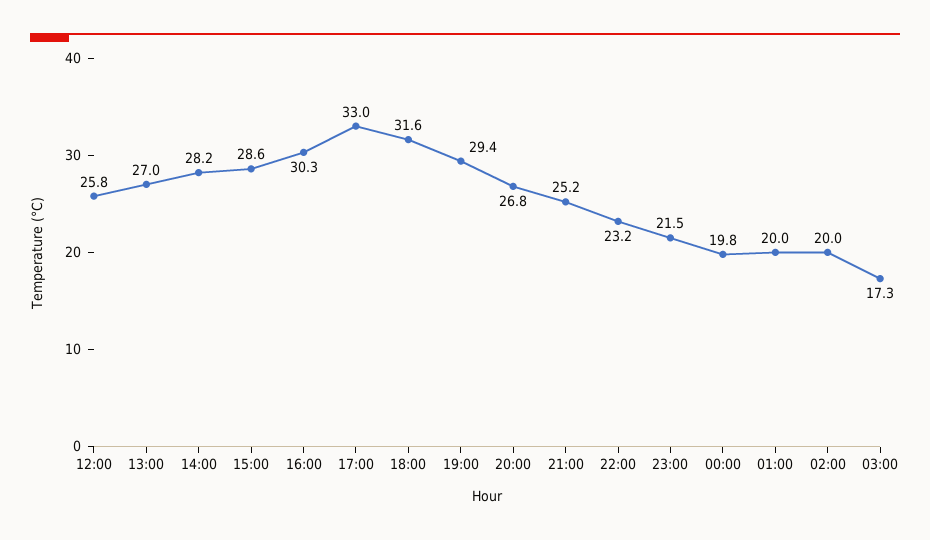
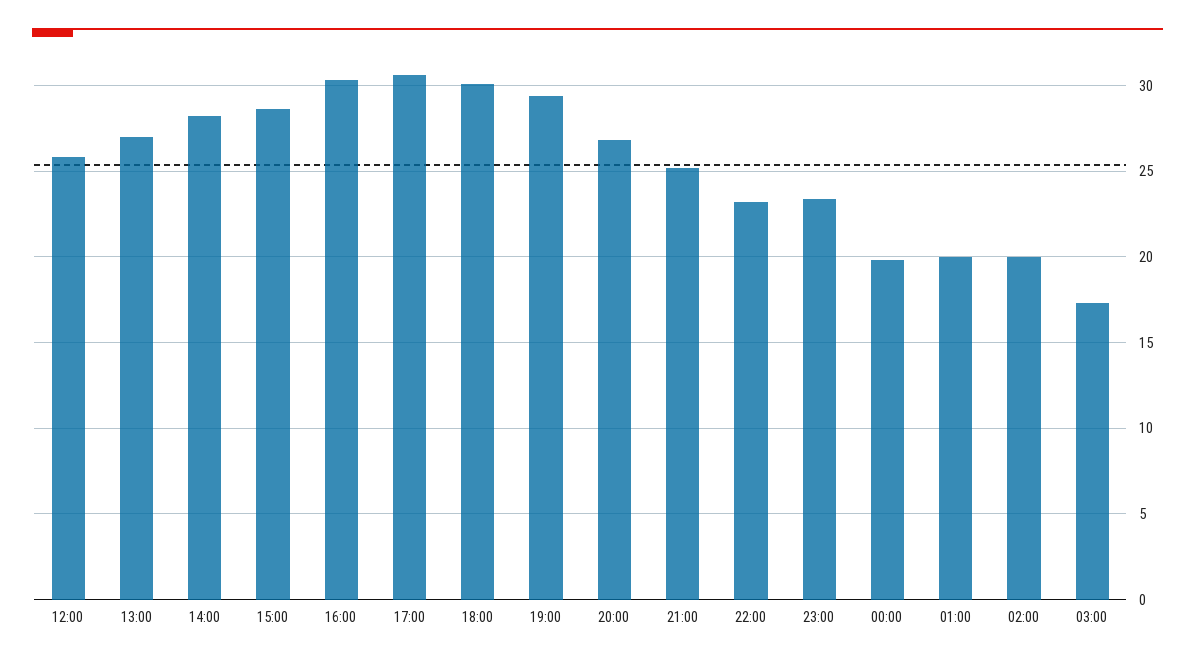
  {
    "12:00": 25.8,
    "13:00": 27,
    "14:00": 28.2,
    "15:00": 28.6,
    "16:00": 30.3,
-   "17:00": 33,
+   "17:00": 30.5,
-   "18:00": 31.6,
+   "18:00": 30,
    "19:00": 29.4,
    "20:00": 26.8,
    "21:00": 25.2,
    "22:00": 23.2,
-   "23:00": 21.5,
+   "23:00": 23.5,
    "00:00": 19.8,
    "01:00": 20,
    "02:00": 20,
    "03:00": 17.3
  }

